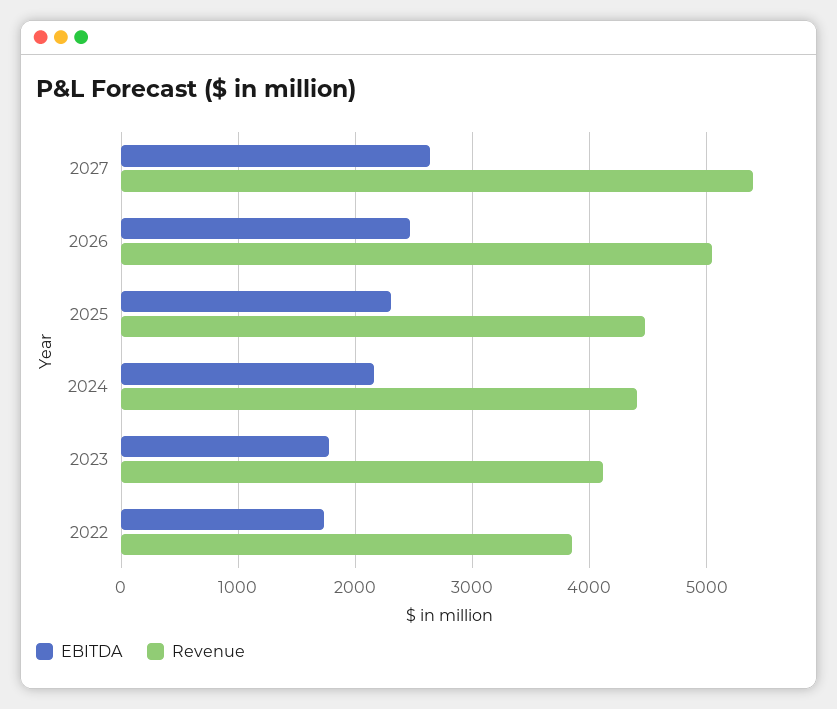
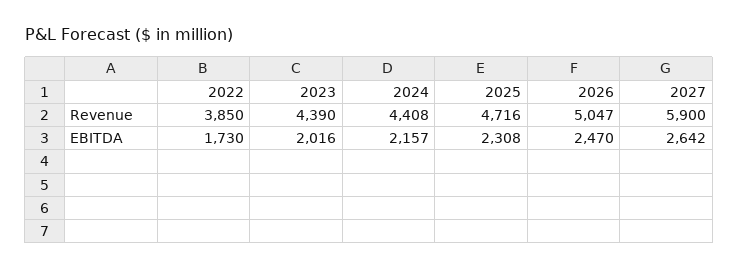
  {
    "EBITDA": {
      "2027": 2642,
      "2026": 2470,
      "2025": 2308,
      "2024": 2157,
-     "2023": 1800,
+     "2023": 2016,
      "2022": 1730
    },
    "Revenue": {
-     "2027": 5400,
+     "2027": 5900,
      "2026": 5047,
-     "2025": 4500,
+     "2025": 4716,
      "2024": 4408,
-     "2023": 4100,
+     "2023": 4390,
      "2022": 3850
    }
  }

